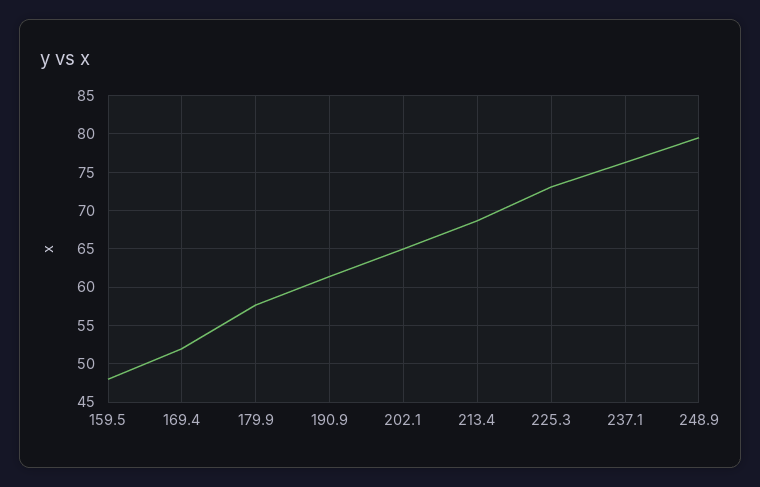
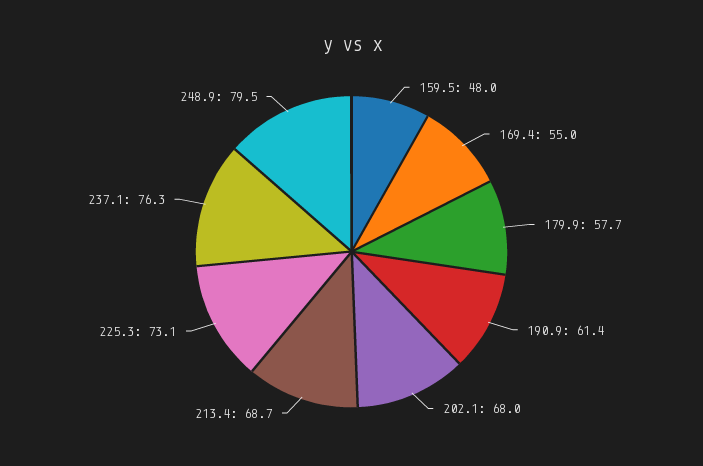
  {
    "159.5": 48,
-   "169.4": 52,
+   "169.4": 55,
    "179.9": 57.7,
    "190.9": 61.4,
-   "202.1": 65,
+   "202.1": 68,
    "213.4": 68.7,
    "225.3": 73.1,
    "237.1": 76.3,
    "248.9": 79.5
  }

